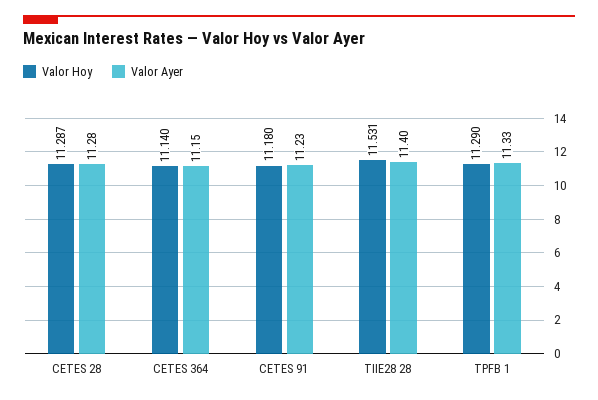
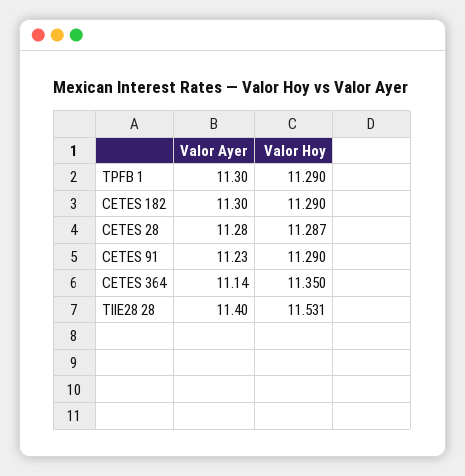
  {
    "Valor Hoy": {
      "CETES 28": 11.287,
-     "CETES 364": 11.14,
+     "CETES 364": 11.35,
-     "CETES 91": 11.18,
+     "CETES 91": 11.29,
      "TIIE28 28": 11.531,
-     "TPFB 1": 11.29
+     "TPFB 1": 11.29,
+     "CETES 182": 11.29
    },
    "Valor Ayer": {
      "CETES 28": 11.28,
-     "CETES 364": 11.15,
+     "CETES 364": 11.14,
      "CETES 91": 11.23,
      "TIIE28 28": 11.4,
-     "TPFB 1": 11.33
+     "TPFB 1": 11.3,
+     "CETES 182": 11.3
    }
  }

